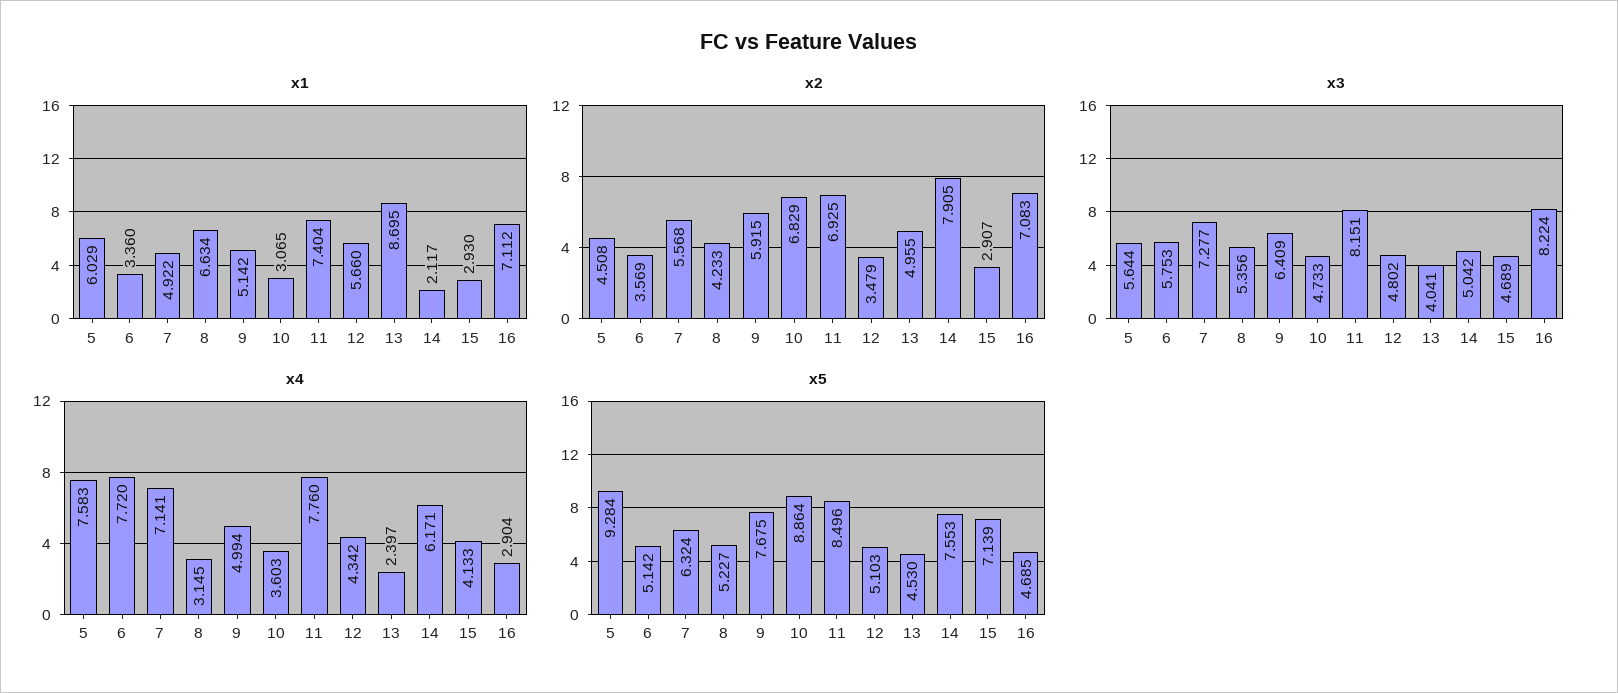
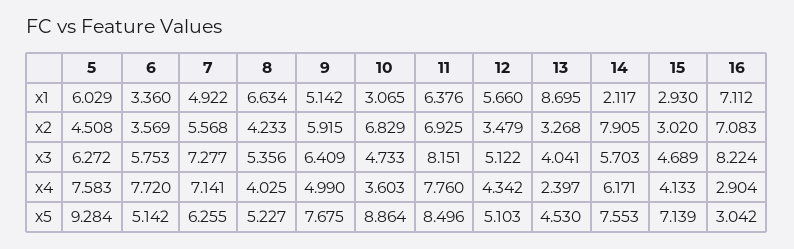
  {
    "x1": {
      "5": 6.029,
      "6": 3.36,
      "7": 4.922,
      "8": 6.634,
      "9": 5.142,
      "10": 3.065,
-     "11": 7.404,
+     "11": 6.376,
      "12": 5.66,
      "13": 8.695,
      "14": 2.117,
      "15": 2.93,
      "16": 7.112
    },
    "x2": {
      "5": 4.508,
      "6": 3.569,
      "7": 5.568,
      "8": 4.233,
      "9": 5.915,
      "10": 6.829,
      "11": 6.925,
      "12": 3.479,
-     "13": 4.955,
+     "13": 3.268,
      "14": 7.905,
-     "15": 2.907,
+     "15": 3.02,
      "16": 7.083
    },
    "x3": {
-     "5": 5.644,
+     "5": 6.272,
      "6": 5.753,
      "7": 7.277,
      "8": 5.356,
      "9": 6.409,
      "10": 4.733,
      "11": 8.151,
-     "12": 4.802,
+     "12": 5.122,
      "13": 4.041,
-     "14": 5.042,
+     "14": 5.703,
      "15": 4.689,
      "16": 8.224
    },
    "x4": {
      "5": 7.583,
      "6": 7.72,
      "7": 7.141,
-     "8": 3.145,
+     "8": 4.025,
-     "9": 4.994,
+     "9": 4.99,
      "10": 3.603,
      "11": 7.76,
      "12": 4.342,
      "13": 2.397,
      "14": 6.171,
      "15": 4.133,
      "16": 2.904
    },
    "x5": {
      "5": 9.284,
      "6": 5.142,
-     "7": 6.324,
+     "7": 6.255,
      "8": 5.227,
      "9": 7.675,
      "10": 8.864,
      "11": 8.496,
      "12": 5.103,
      "13": 4.53,
      "14": 7.553,
      "15": 7.139,
-     "16": 4.685
+     "16": 3.042
    }
  }

